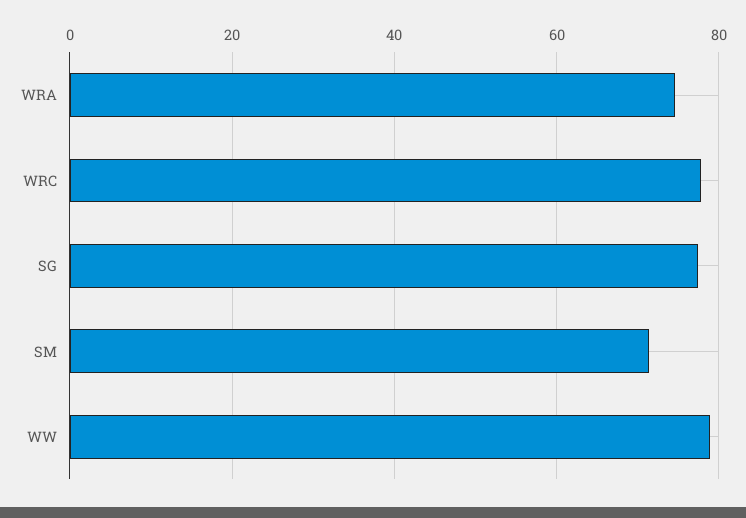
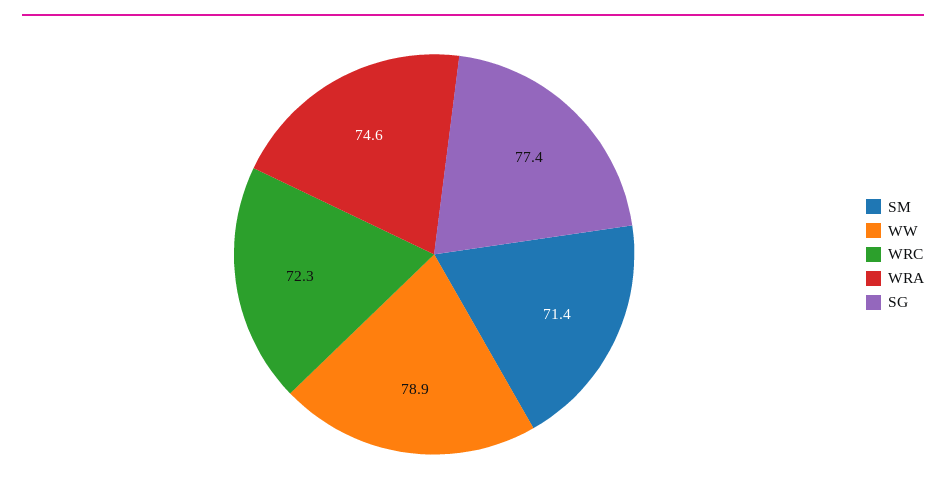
  {
    "WRA": 74.6,
-   "WRC": 78,
+   "WRC": 72.3,
    "SG": 77.4,
    "SM": 71.4,
    "WW": 78.9
  }

